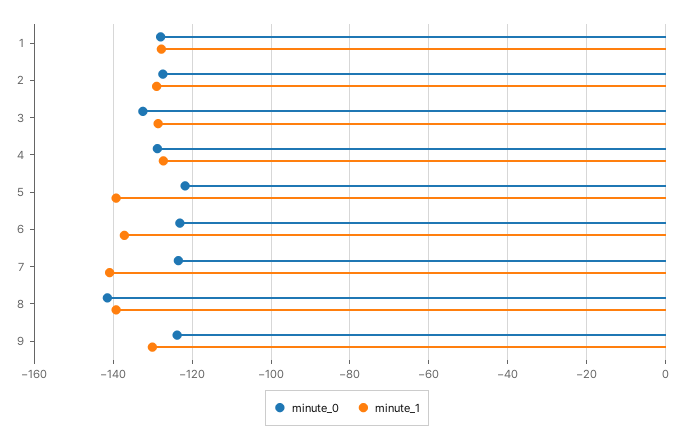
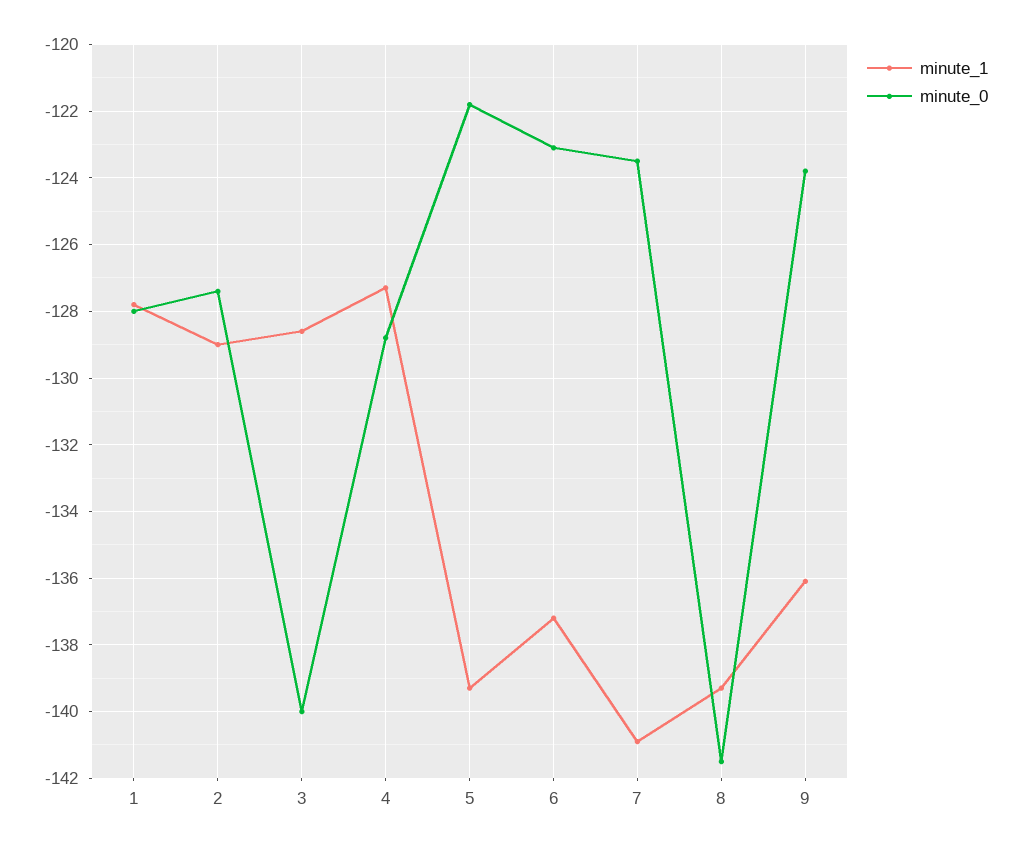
  {
    "minute_0": {
      "1": -128,
      "2": -127.5,
-     "3": -132,
+     "3": -140,
      "4": -129,
      "5": -122,
      "6": -123,
      "7": -123.5,
      "8": -141.5,
      "9": -124
    },
    "minute_1": {
      "1": -128,
      "2": -129,
      "3": -128.5,
      "4": -127.5,
      "5": -139.5,
      "6": -137,
      "7": -141,
      "8": -139.5,
-     "9": -130
+     "9": -136
    }
  }

